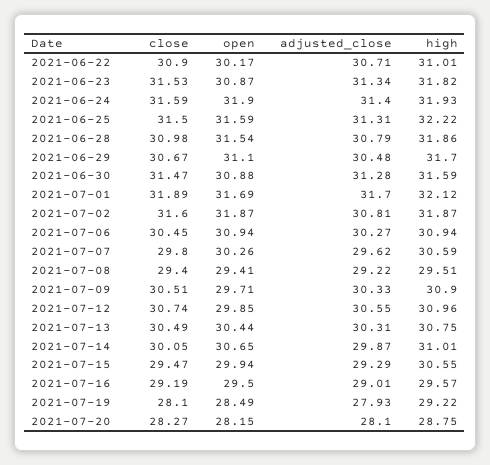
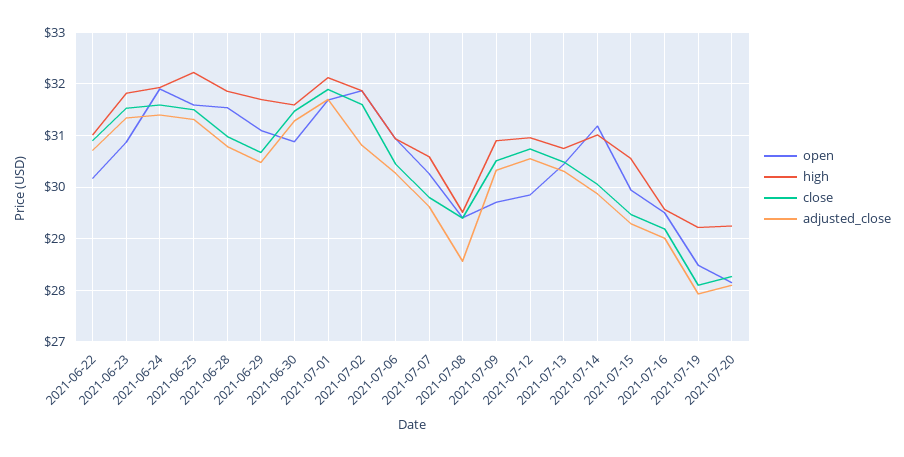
  {
    "close": {
      "2021-06-22": 30.9,
      "2021-06-23": 31.53,
      "2021-06-24": 31.59,
      "2021-06-25": 31.5,
      "2021-06-28": 30.98,
      "2021-06-29": 30.67,
      "2021-06-30": 31.47,
      "2021-07-01": 31.89,
      "2021-07-02": 31.6,
      "2021-07-06": 30.45,
      "2021-07-07": 29.8,
      "2021-07-08": 29.4,
      "2021-07-09": 30.51,
      "2021-07-12": 30.74,
      "2021-07-13": 30.49,
      "2021-07-14": 30.05,
      "2021-07-15": 29.47,
      "2021-07-16": 29.19,
      "2021-07-19": 28.1,
      "2021-07-20": 28.27
    },
    "open": {
      "2021-06-22": 30.17,
      "2021-06-23": 30.87,
      "2021-06-24": 31.9,
      "2021-06-25": 31.59,
      "2021-06-28": 31.54,
      "2021-06-29": 31.1,
      "2021-06-30": 30.88,
      "2021-07-01": 31.69,
      "2021-07-02": 31.87,
      "2021-07-06": 30.94,
      "2021-07-07": 30.26,
      "2021-07-08": 29.41,
      "2021-07-09": 29.71,
      "2021-07-12": 29.85,
      "2021-07-13": 30.44,
-     "2021-07-14": 30.65,
+     "2021-07-14": 31.2,
      "2021-07-15": 29.94,
      "2021-07-16": 29.5,
      "2021-07-19": 28.49,
      "2021-07-20": 28.15
    },
    "adjusted_close": {
      "2021-06-22": 30.71,
      "2021-06-23": 31.34,
      "2021-06-24": 31.4,
      "2021-06-25": 31.31,
      "2021-06-28": 30.79,
      "2021-06-29": 30.48,
      "2021-06-30": 31.28,
      "2021-07-01": 31.7,
      "2021-07-02": 30.81,
      "2021-07-06": 30.27,
      "2021-07-07": 29.62,
-     "2021-07-08": 29.22,
+     "2021-07-08": 28.6,
      "2021-07-09": 30.33,
      "2021-07-12": 30.55,
      "2021-07-13": 30.31,
      "2021-07-14": 29.87,
      "2021-07-15": 29.29,
      "2021-07-16": 29.01,
      "2021-07-19": 27.93,
      "2021-07-20": 28.1
    },
    "high": {
      "2021-06-22": 31.01,
      "2021-06-23": 31.82,
      "2021-06-24": 31.93,
      "2021-06-25": 32.22,
      "2021-06-28": 31.86,
      "2021-06-29": 31.7,
      "2021-06-30": 31.59,
      "2021-07-01": 32.12,
      "2021-07-02": 31.87,
      "2021-07-06": 30.94,
      "2021-07-07": 30.59,
      "2021-07-08": 29.51,
      "2021-07-09": 30.9,
      "2021-07-12": 30.96,
      "2021-07-13": 30.75,
      "2021-07-14": 31.01,
      "2021-07-15": 30.55,
      "2021-07-16": 29.57,
      "2021-07-19": 29.22,
-     "2021-07-20": 28.75
+     "2021-07-20": 29.2
    }
  }

